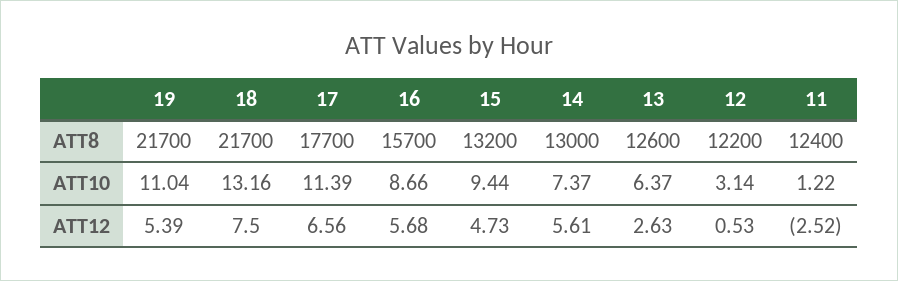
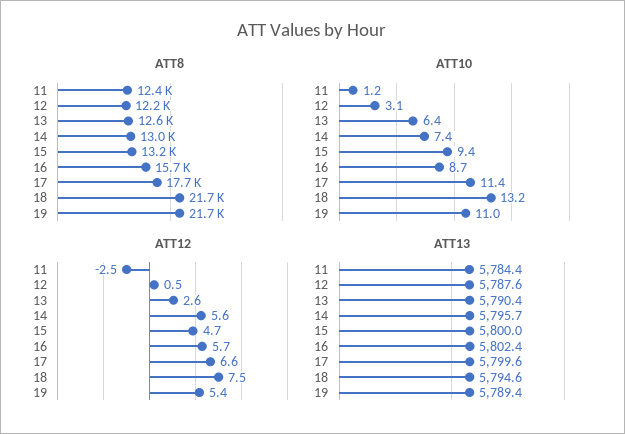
  {
    "ATT8": {
      "19": 21700,
      "18": 21700,
      "17": 17700,
      "16": 15700,
      "15": 13200,
      "14": 13000,
      "13": 12600,
      "12": 12200,
      "11": 12400
    },
    "ATT10": {
      "19": 11.04,
      "18": 13.16,
      "17": 11.39,
      "16": 8.66,
      "15": 9.44,
      "14": 7.37,
      "13": 6.37,
      "12": 3.14,
      "11": 1.22
    },
    "ATT12": {
      "19": 5.39,
      "18": 7.5,
      "17": 6.56,
      "16": 5.68,
      "15": 4.73,
      "14": 5.61,
      "13": 2.63,
      "12": 0.53,
      "11": -2.52
-   }
+   },
+   "ATT13": {
+     "11": 5784.4,
+     "12": 5787.6,
+     "13": 5790.4,
+     "14": 5795.7,
+     "15": 5800,
+     "16": 5802.4,
+     "17": 5799.6,
+     "18": 5794.6,
+     "19": 5789.4
+   }
  }

